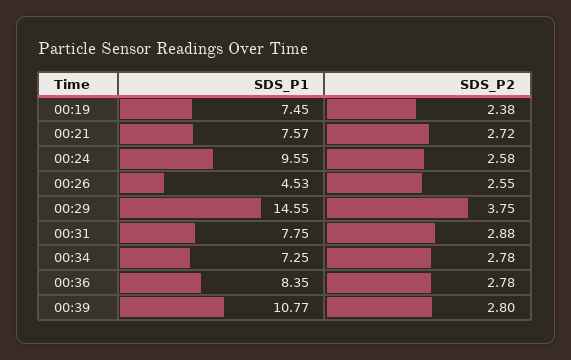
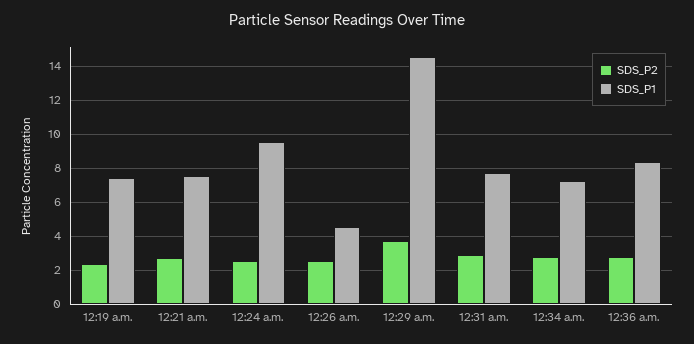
  {
    "SDS_P1": {
      "00:19": 7.45,
      "00:21": 7.57,
      "00:24": 9.55,
      "00:26": 4.53,
      "00:29": 14.55,
      "00:31": 7.75,
      "00:34": 7.25,
-     "00:36": 8.35,
+     "00:36": 8.35
-     "00:39": 10.77
    },
    "SDS_P2": {
      "00:19": 2.38,
      "00:21": 2.72,
      "00:24": 2.58,
      "00:26": 2.55,
      "00:29": 3.75,
      "00:31": 2.88,
      "00:34": 2.78,
-     "00:36": 2.78,
+     "00:36": 2.78
-     "00:39": 2.8
    }
  }

